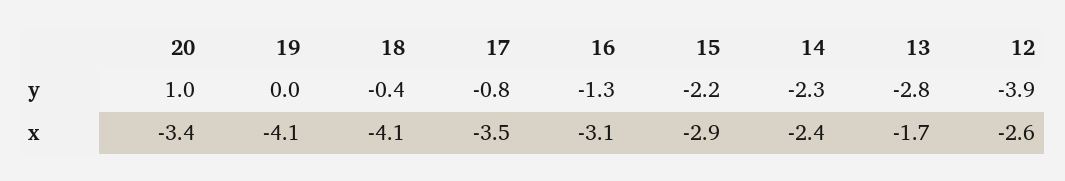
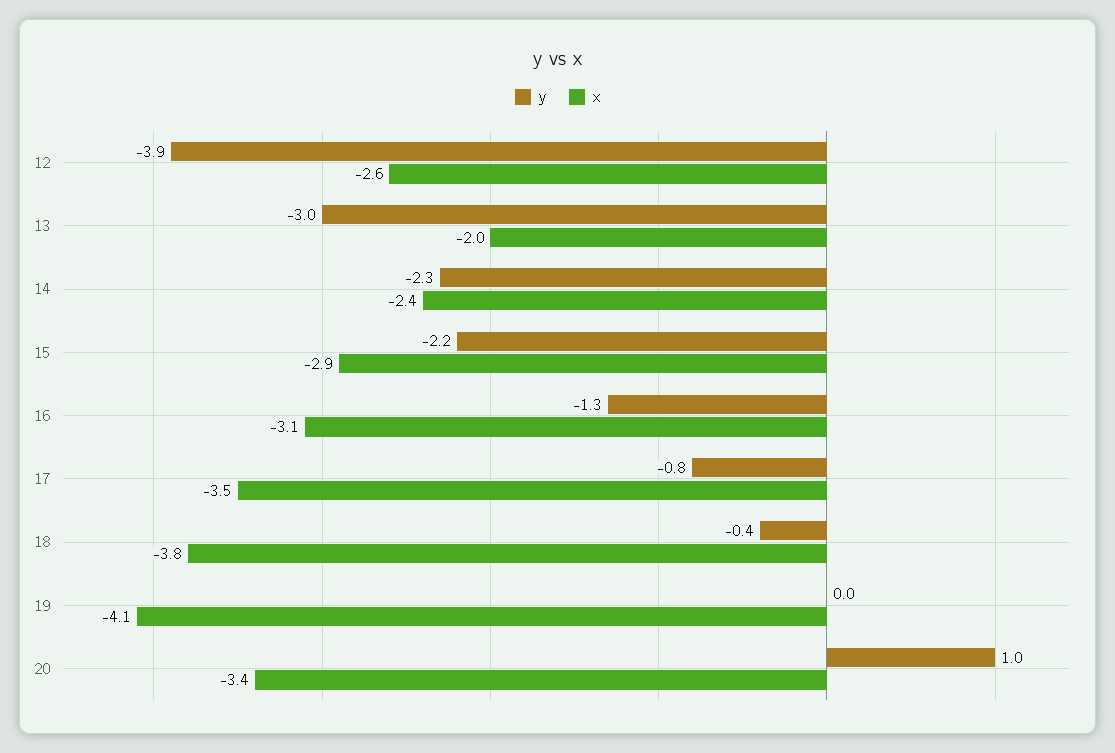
  {
    "y": {
      "20": 1,
      "19": 0,
      "18": -0.4,
      "17": -0.8,
      "16": -1.3,
      "15": -2.2,
      "14": -2.3,
-     "13": -2.8,
+     "13": -3,
      "12": -3.9
    },
    "x": {
      "20": -3.4,
      "19": -4.1,
-     "18": -4.1,
+     "18": -3.8,
      "17": -3.5,
      "16": -3.1,
      "15": -2.9,
      "14": -2.4,
-     "13": -1.7,
+     "13": -2,
      "12": -2.6
    }
  }

